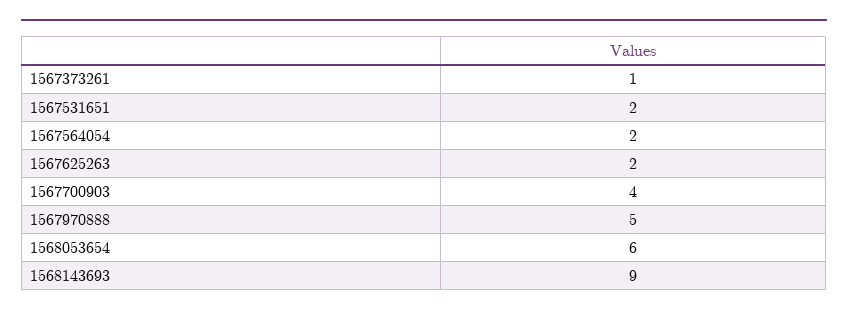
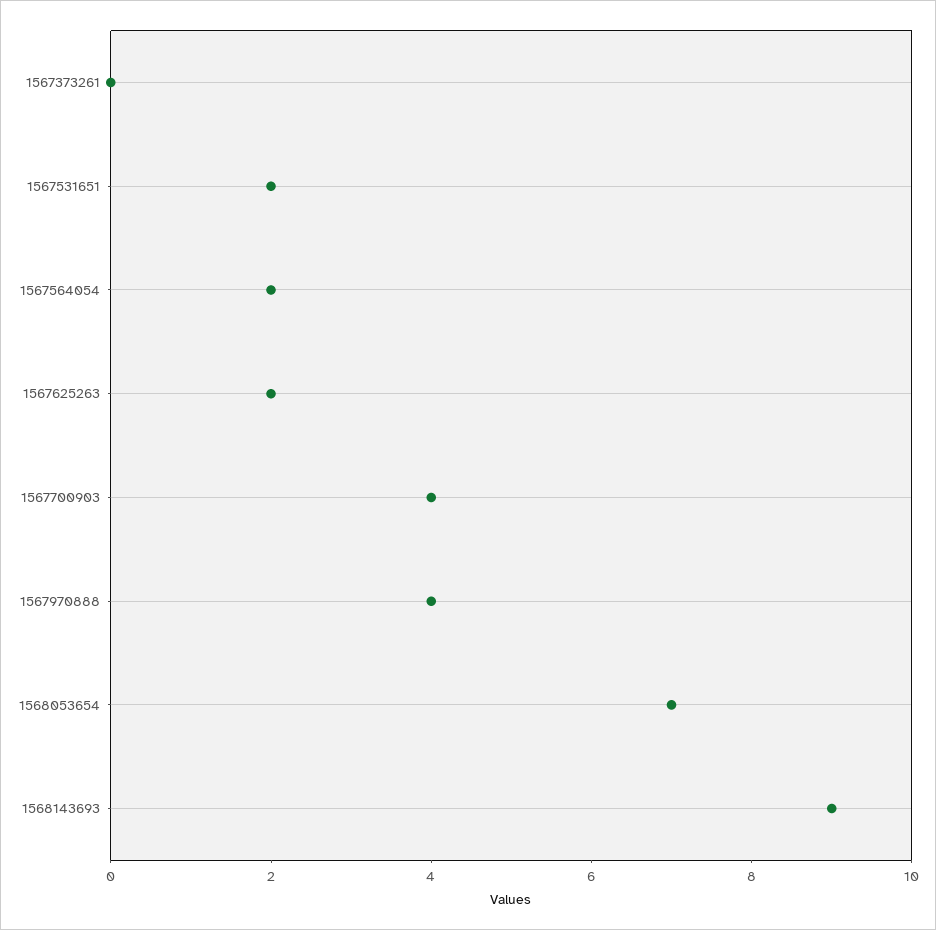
  {
-   "1567373261": 1,
+   "1567373261": 0,
    "1567531651": 2,
    "1567564054": 2,
    "1567625263": 2,
    "1567700903": 4,
-   "1567970888": 5,
+   "1567970888": 4,
-   "1568053654": 6,
+   "1568053654": 7,
    "1568143693": 9
  }

